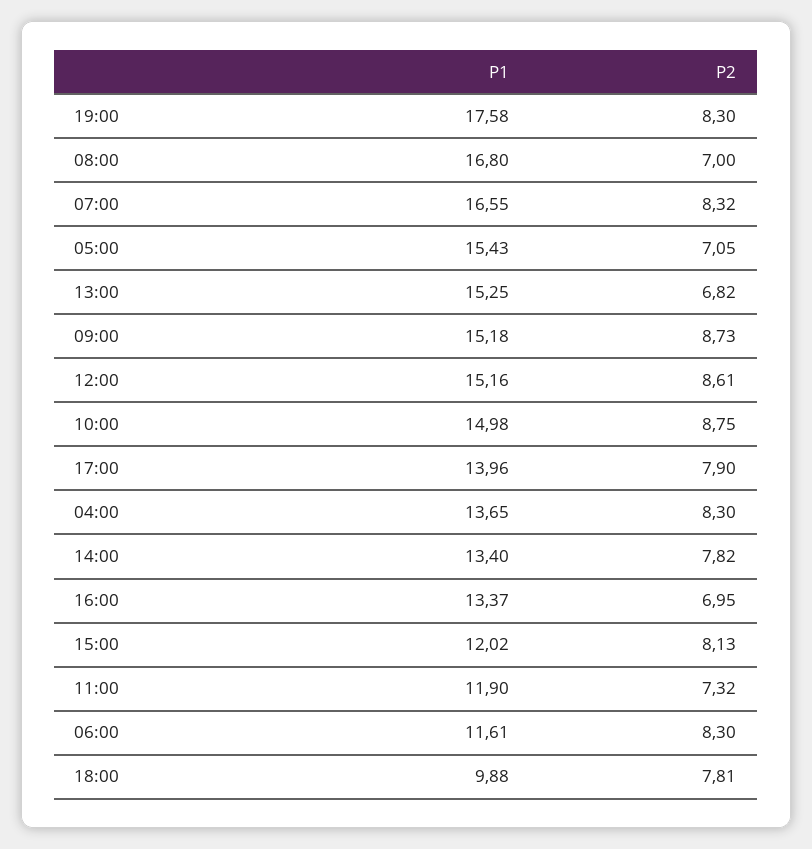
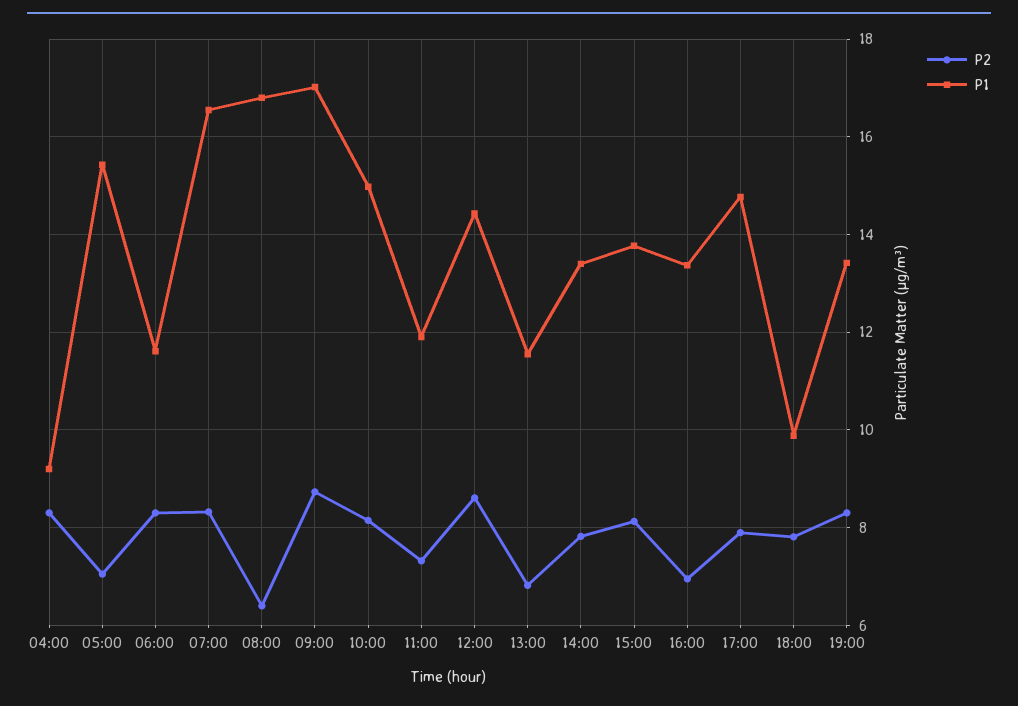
  {
    "P1": {
-     "19:00": 17.58,
+     "19:00": 13.4,
      "08:00": 16.8,
      "07:00": 16.55,
      "05:00": 15.43,
-     "13:00": 15.25,
+     "13:00": 11.6,
-     "09:00": 15.18,
+     "09:00": 17,
-     "12:00": 15.16,
+     "12:00": 14.4,
      "10:00": 14.98,
-     "17:00": 13.96,
+     "17:00": 14.8,
-     "04:00": 13.65,
+     "04:00": 9.2,
      "14:00": 13.4,
      "16:00": 13.37,
-     "15:00": 12.02,
+     "15:00": 13.8,
      "11:00": 11.9,
      "06:00": 11.61,
      "18:00": 9.88
    },
    "P2": {
      "19:00": 8.3,
-     "08:00": 7,
+     "08:00": 6.4,
      "07:00": 8.32,
      "05:00": 7.05,
      "13:00": 6.82,
      "09:00": 8.73,
      "12:00": 8.61,
-     "10:00": 8.75,
+     "10:00": 8.2,
      "17:00": 7.9,
      "04:00": 8.3,
      "14:00": 7.82,
      "16:00": 6.95,
      "15:00": 8.13,
      "11:00": 7.32,
      "06:00": 8.3,
      "18:00": 7.81
    }
  }

